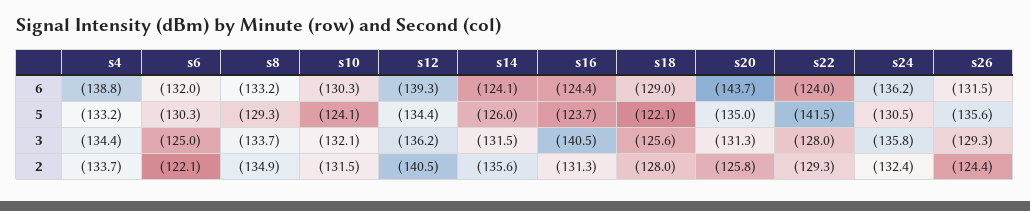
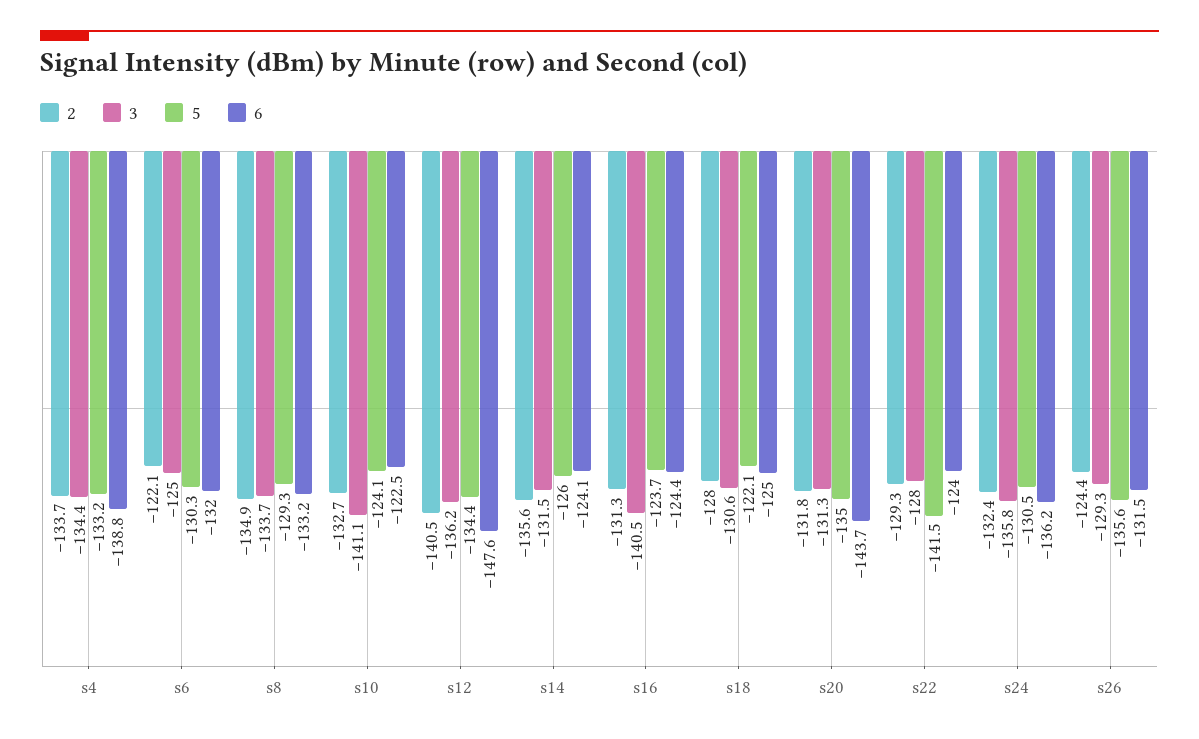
  {
    "6": {
      "s4": -138.8,
      "s6": -132,
      "s8": -133.2,
-     "s10": -130.3,
+     "s10": -122.5,
-     "s12": -139.3,
+     "s12": -147.6,
      "s14": -124.1,
      "s16": -124.4,
-     "s18": -129,
+     "s18": -125,
      "s20": -143.7,
      "s22": -124,
      "s24": -136.2,
      "s26": -131.5
    },
    "5": {
      "s4": -133.2,
      "s6": -130.3,
      "s8": -129.3,
      "s10": -124.1,
      "s12": -134.4,
      "s14": -126,
      "s16": -123.7,
      "s18": -122.1,
      "s20": -135,
      "s22": -141.5,
      "s24": -130.5,
      "s26": -135.6
    },
    "3": {
      "s4": -134.4,
      "s6": -125,
      "s8": -133.7,
-     "s10": -132.1,
+     "s10": -141.1,
      "s12": -136.2,
      "s14": -131.5,
      "s16": -140.5,
-     "s18": -125.6,
+     "s18": -130.6,
      "s20": -131.3,
      "s22": -128,
      "s24": -135.8,
      "s26": -129.3
    },
    "2": {
      "s4": -133.7,
      "s6": -122.1,
      "s8": -134.9,
-     "s10": -131.5,
+     "s10": -132.7,
      "s12": -140.5,
      "s14": -135.6,
      "s16": -131.3,
      "s18": -128,
-     "s20": -125.8,
+     "s20": -131.8,
      "s22": -129.3,
      "s24": -132.4,
      "s26": -124.4
    }
  }

